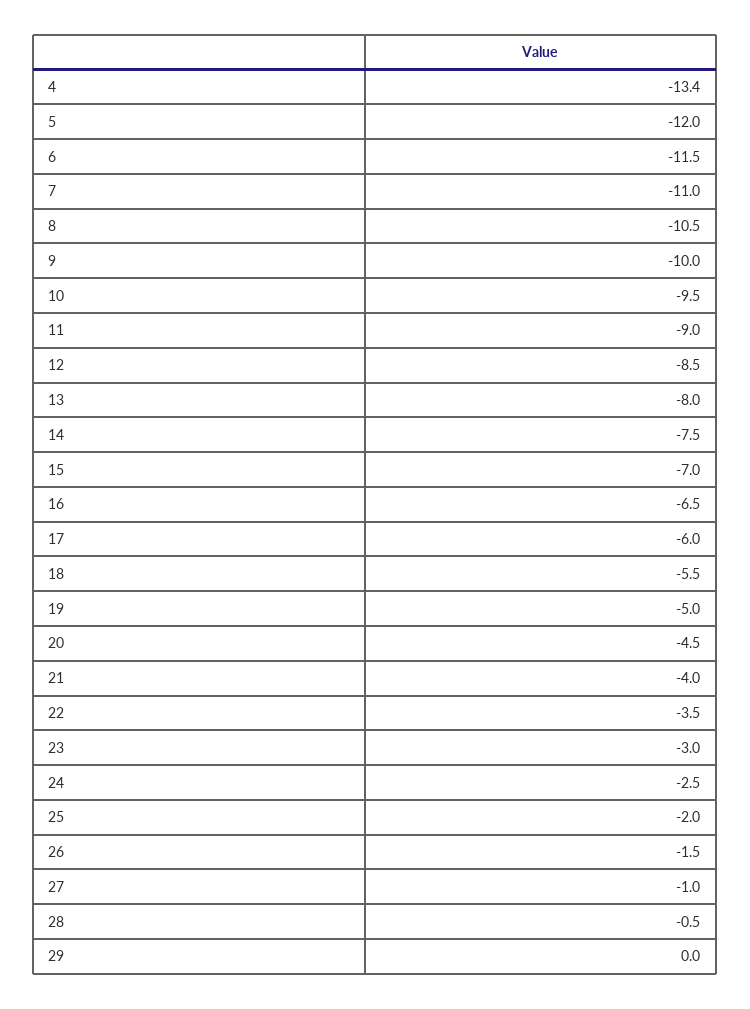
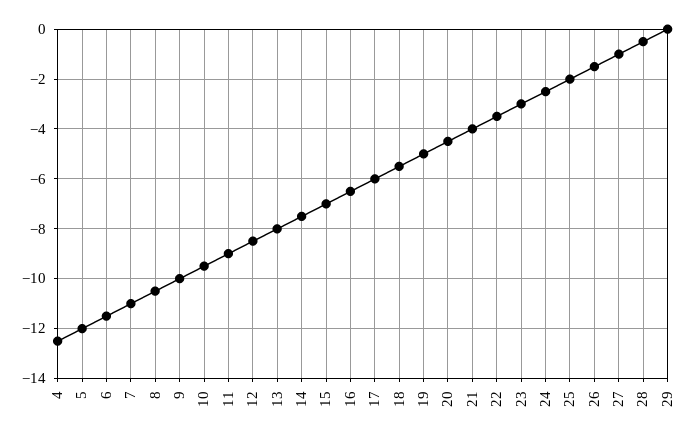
  {
-   "4": -13.4,
+   "4": -12.5,
    "5": -12,
    "6": -11.5,
    "7": -11,
    "8": -10.5,
    "9": -10,
    "10": -9.5,
    "11": -9,
    "12": -8.5,
    "13": -8,
    "14": -7.5,
    "15": -7,
    "16": -6.5,
    "17": -6,
    "18": -5.5,
    "19": -5,
    "20": -4.5,
    "21": -4,
    "22": -3.5,
    "23": -3,
    "24": -2.5,
    "25": -2,
    "26": -1.5,
    "27": -1,
    "28": -0.5,
    "29": 0
  }

